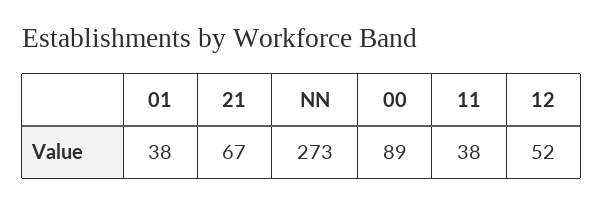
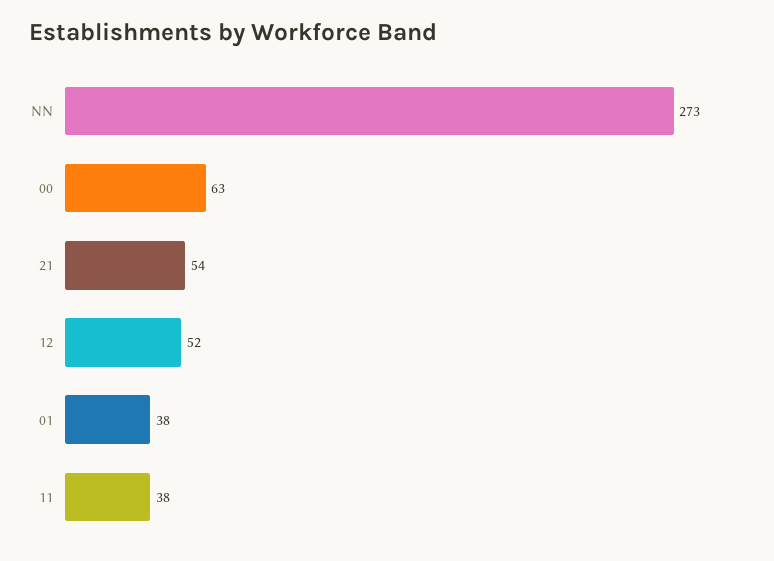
  {
    "01": 38,
-   "21": 67,
+   "21": 54,
    "NN": 273,
-   "00": 89,
+   "00": 63,
    "11": 38,
    "12": 52
  }

